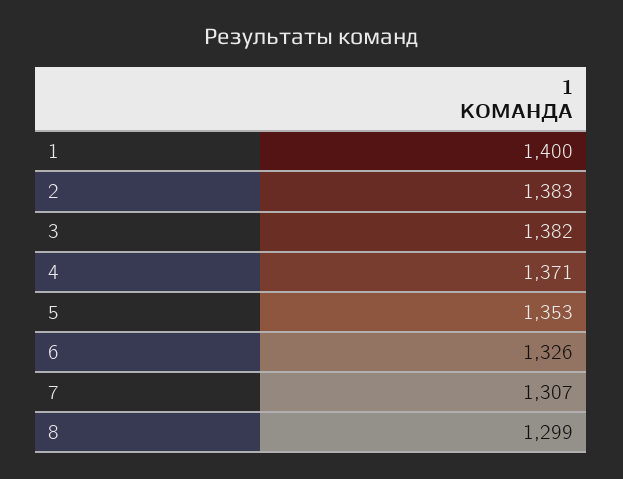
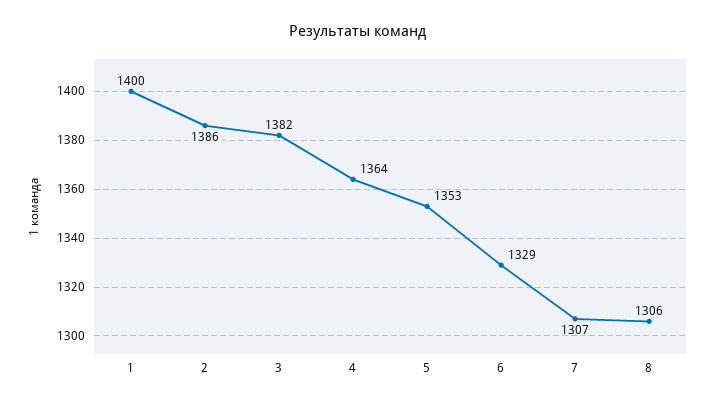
  {
    "1": 1400,
-   "2": 1383,
+   "2": 1386,
    "3": 1382,
-   "4": 1371,
+   "4": 1364,
    "5": 1353,
-   "6": 1326,
+   "6": 1329,
    "7": 1307,
-   "8": 1299
+   "8": 1306
  }

